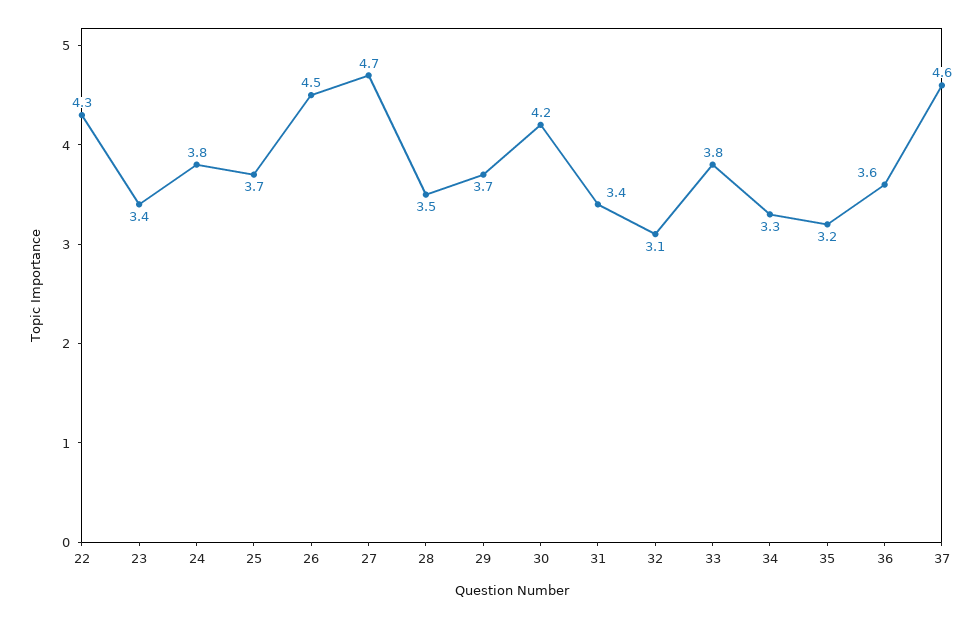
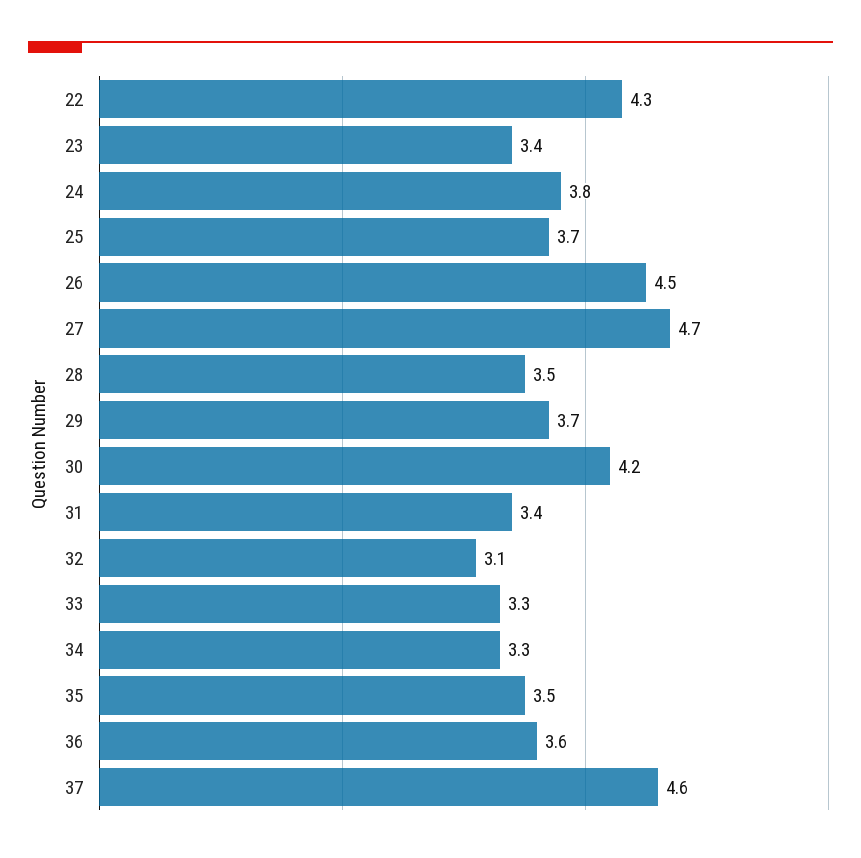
  {
    "22": 4.3,
    "23": 3.4,
    "24": 3.8,
    "25": 3.7,
    "26": 4.5,
    "27": 4.7,
    "28": 3.5,
    "29": 3.7,
    "30": 4.2,
    "31": 3.4,
    "32": 3.1,
-   "33": 3.8,
+   "33": 3.3,
    "34": 3.3,
-   "35": 3.2,
+   "35": 3.5,
    "36": 3.6,
    "37": 4.6
  }

